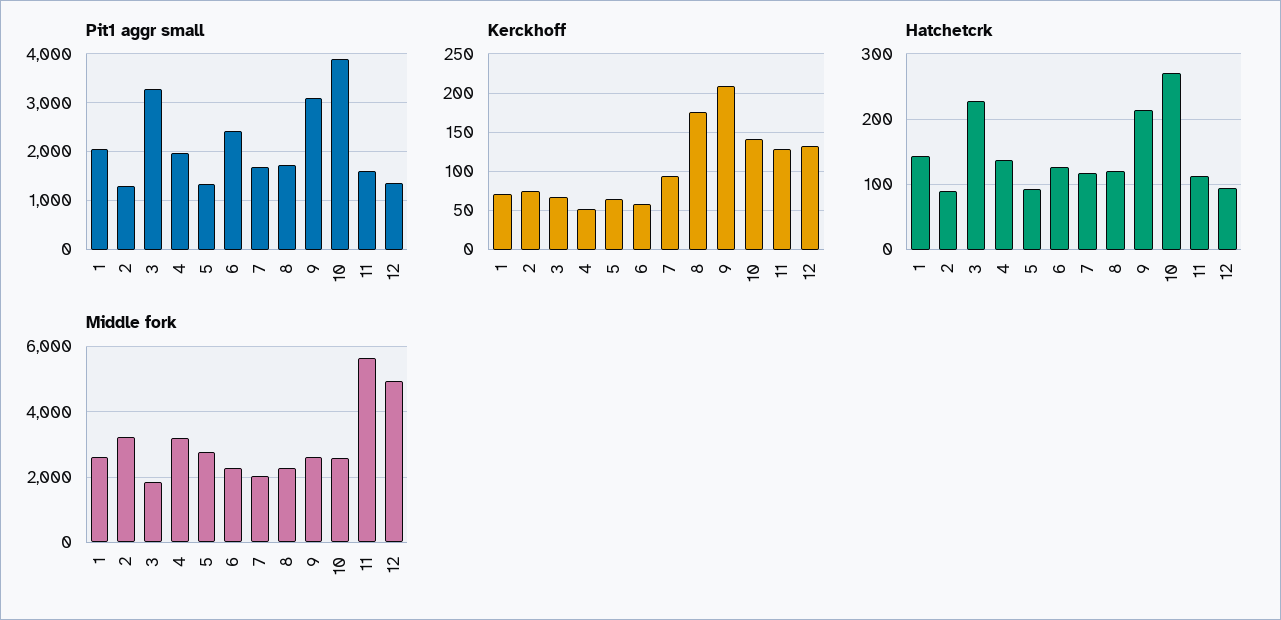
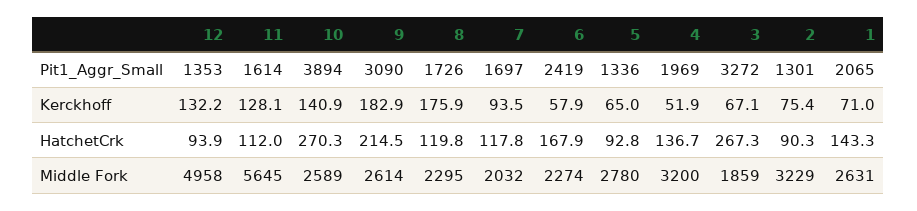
  {
    "Pit1 aggr small": {
      "1": 2065,
      "2": 1301,
      "3": 3272,
      "4": 1969,
      "5": 1336,
      "6": 2419,
      "7": 1697,
      "8": 1726,
      "9": 3090,
      "10": 3894,
      "11": 1614,
      "12": 1353
    },
    "Kerckhoff": {
      "1": 71,
      "2": 75.4,
      "3": 67.1,
      "4": 51.9,
      "5": 65,
      "6": 57.9,
      "7": 93.5,
      "8": 175.9,
-     "9": 210,
+     "9": 182.9,
      "10": 140.9,
      "11": 128.1,
      "12": 132.2
    },
    "Hatchetcrk": {
      "1": 143.3,
      "2": 90.3,
-     "3": 230,
+     "3": 267.3,
      "4": 136.7,
      "5": 92.8,
-     "6": 130,
+     "6": 167.9,
      "7": 117.8,
      "8": 119.8,
      "9": 214.5,
      "10": 270.3,
      "11": 112,
      "12": 93.9
    },
    "Middle fork": {
      "1": 2631,
      "2": 3229,
      "3": 1859,
      "4": 3200,
      "5": 2780,
      "6": 2274,
      "7": 2032,
      "8": 2295,
      "9": 2614,
      "10": 2589,
      "11": 5645,
      "12": 4958
    }
  }

